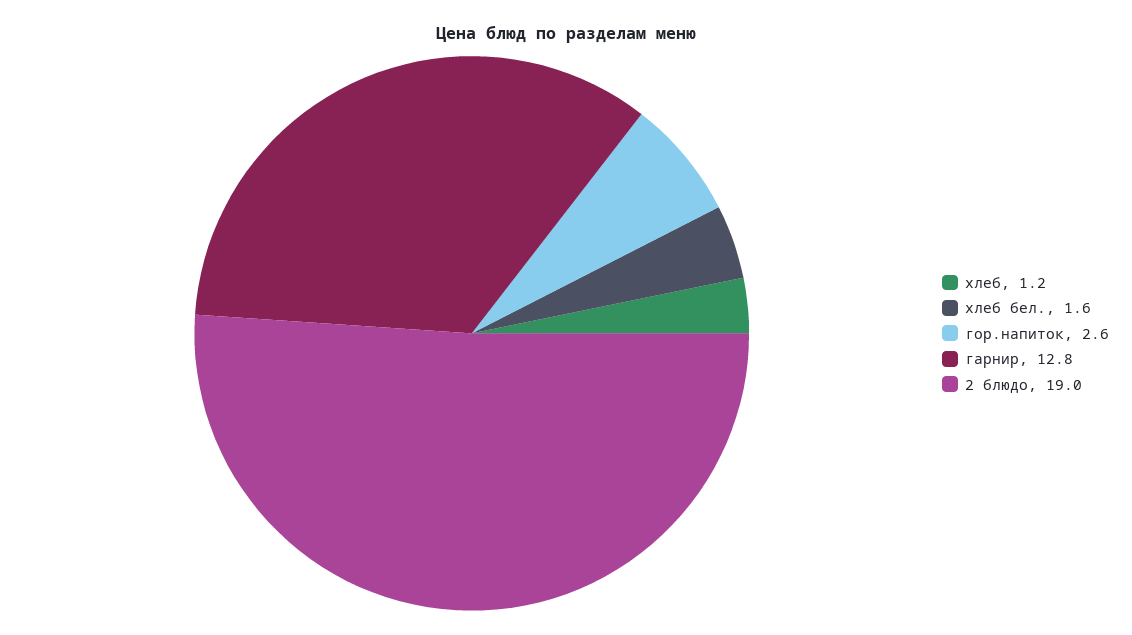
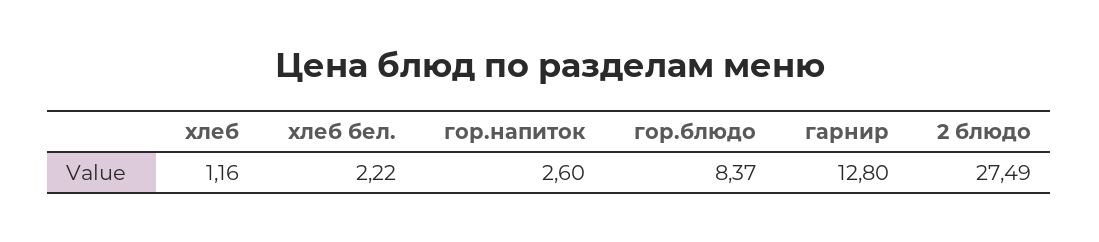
  {
    "хлеб": 1.16,
-   "хлеб бел.": 1.6,
+   "хлеб бел.": 2.22,
    "гор.напиток": 2.6,
    "гарнир": 12.8,
-   "2 блюдо": 19
+   "2 блюдо": 27.49,
+   "гор.блюдо": 8.37
  }

